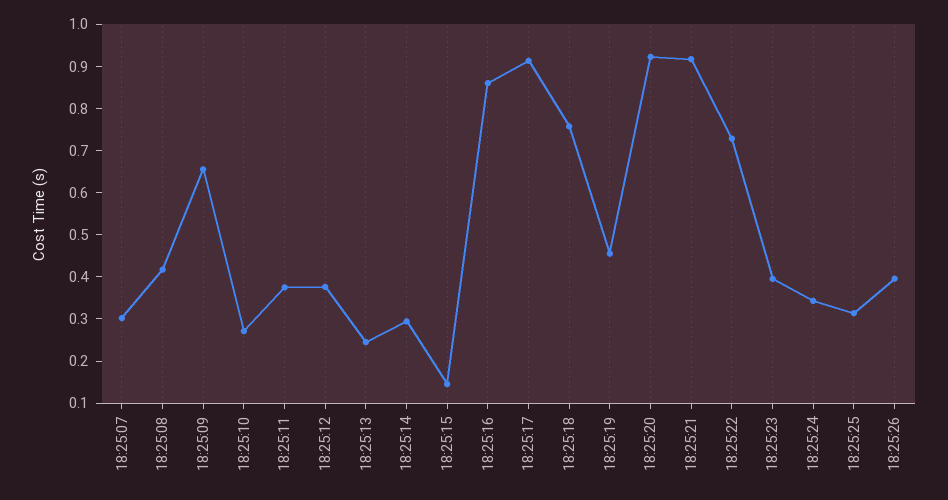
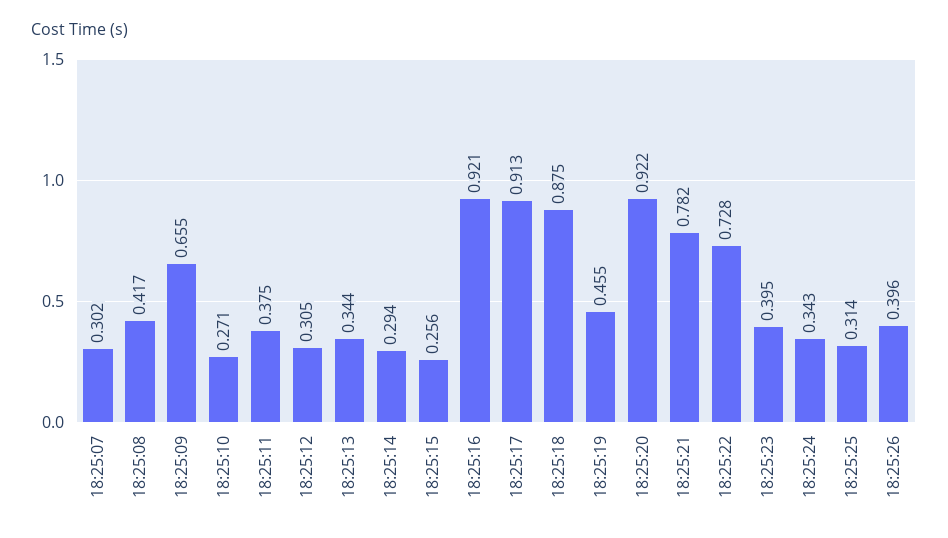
  {
    "18:25:07": 0.302,
    "18:25:08": 0.417,
    "18:25:09": 0.655,
    "18:25:10": 0.271,
    "18:25:11": 0.375,
-   "18:25:12": 0.38,
+   "18:25:12": 0.305,
-   "18:25:13": 0.24,
+   "18:25:13": 0.344,
    "18:25:14": 0.294,
-   "18:25:15": 0.14,
+   "18:25:15": 0.256,
-   "18:25:16": 0.86,
+   "18:25:16": 0.921,
    "18:25:17": 0.913,
-   "18:25:18": 0.76,
+   "18:25:18": 0.875,
    "18:25:19": 0.455,
    "18:25:20": 0.922,
-   "18:25:21": 0.92,
+   "18:25:21": 0.782,
    "18:25:22": 0.728,
    "18:25:23": 0.395,
    "18:25:24": 0.343,
    "18:25:25": 0.314,
    "18:25:26": 0.396
  }

